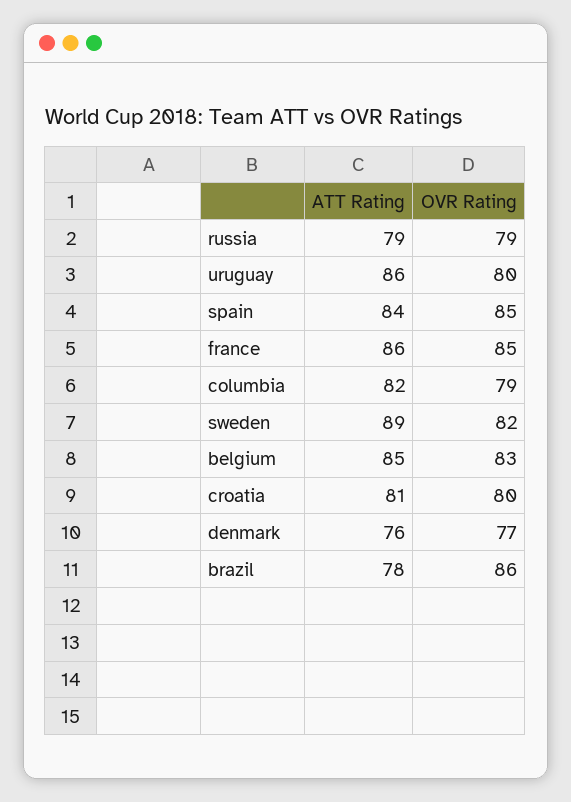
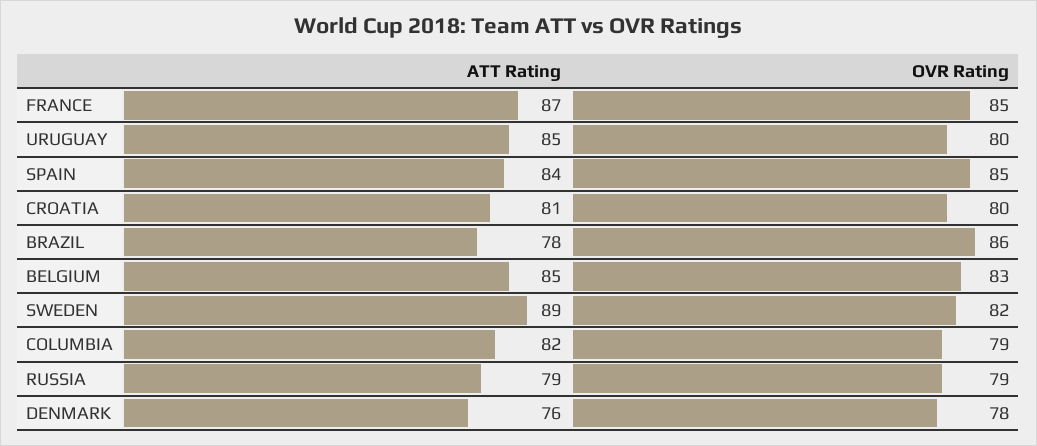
  {
    "ATT Rating": {
      "russia": 79,
-     "uruguay": 86,
+     "uruguay": 85,
      "spain": 84,
-     "france": 86,
+     "france": 87,
      "columbia": 82,
      "sweden": 89,
      "belgium": 85,
      "croatia": 81,
      "denmark": 76,
      "brazil": 78
    },
    "OVR Rating": {
      "russia": 79,
      "uruguay": 80,
      "spain": 85,
      "france": 85,
      "columbia": 79,
      "sweden": 82,
      "belgium": 83,
      "croatia": 80,
-     "denmark": 77,
+     "denmark": 78,
      "brazil": 86
    }
  }

